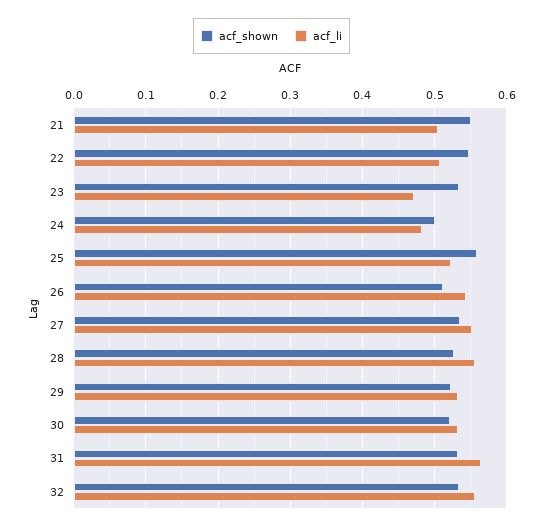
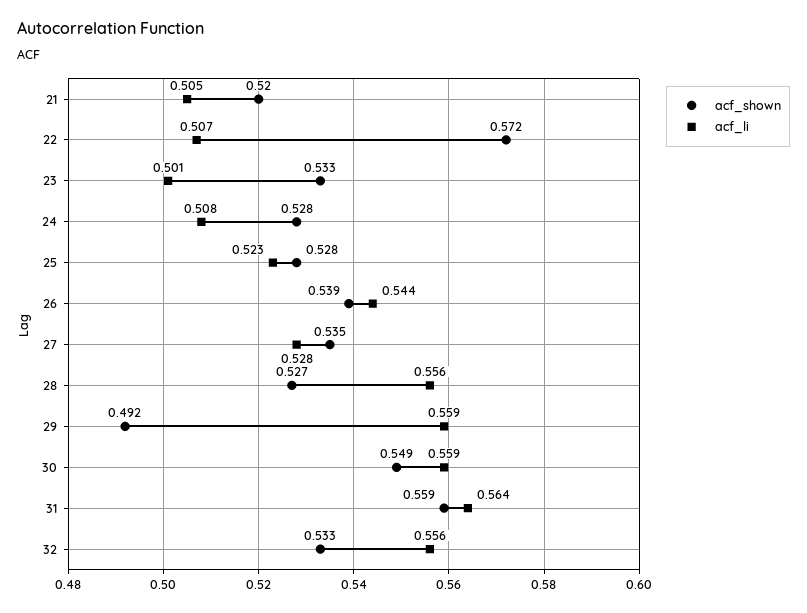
  {
    "acf_shown": {
-     "21": 0.55,
+     "21": 0.52,
-     "22": 0.55,
+     "22": 0.572,
      "23": 0.533,
-     "24": 0.5,
+     "24": 0.528,
-     "25": 0.56,
+     "25": 0.528,
-     "26": 0.51,
+     "26": 0.539,
      "27": 0.535,
      "28": 0.527,
-     "29": 0.52,
+     "29": 0.492,
-     "30": 0.52,
+     "30": 0.549,
-     "31": 0.53,
+     "31": 0.559,
      "32": 0.533
    },
    "acf_li": {
      "21": 0.505,
      "22": 0.507,
-     "23": 0.47,
+     "23": 0.501,
-     "24": 0.48,
+     "24": 0.508,
      "25": 0.523,
      "26": 0.544,
-     "27": 0.55,
+     "27": 0.528,
      "28": 0.556,
-     "29": 0.53,
+     "29": 0.559,
-     "30": 0.53,
+     "30": 0.559,
      "31": 0.564,
      "32": 0.556
    }
  }

